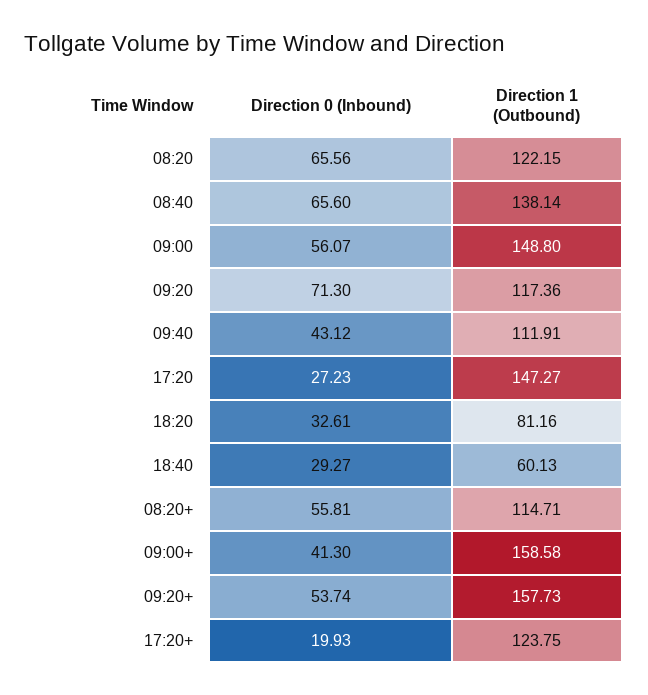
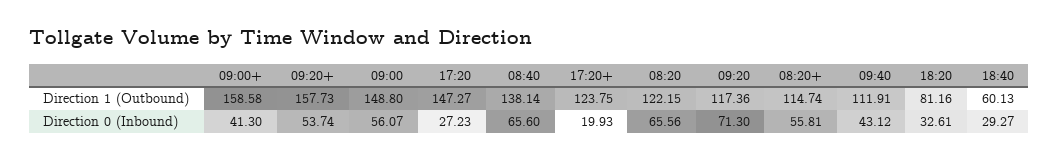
  {
    "Direction 0 (Inbound)": {
      "08:20": 65.56,
      "08:40": 65.6,
      "09:00": 56.07,
      "09:20": 71.3,
      "09:40": 43.12,
      "17:20": 27.23,
      "18:20": 32.61,
      "18:40": 29.27,
      "08:20+": 55.81,
      "09:00+": 41.3,
      "09:20+": 53.74,
      "17:20+": 19.93
    },
    "Direction 1 (Outbound)": {
      "08:20": 122.15,
      "08:40": 138.14,
      "09:00": 148.8,
      "09:20": 117.36,
      "09:40": 111.91,
      "17:20": 147.27,
      "18:20": 81.16,
      "18:40": 60.13,
-     "08:20+": 114.71,
+     "08:20+": 114.74,
      "09:00+": 158.58,
      "09:20+": 157.73,
      "17:20+": 123.75
    }
  }

